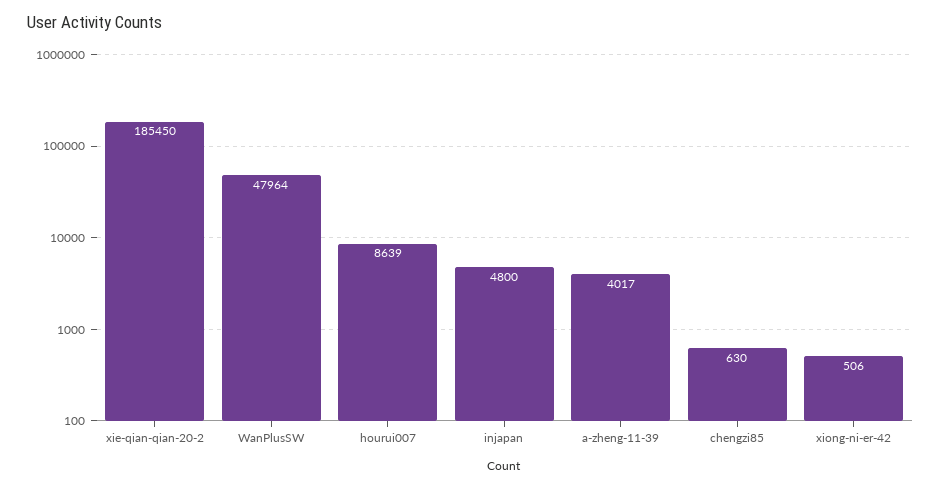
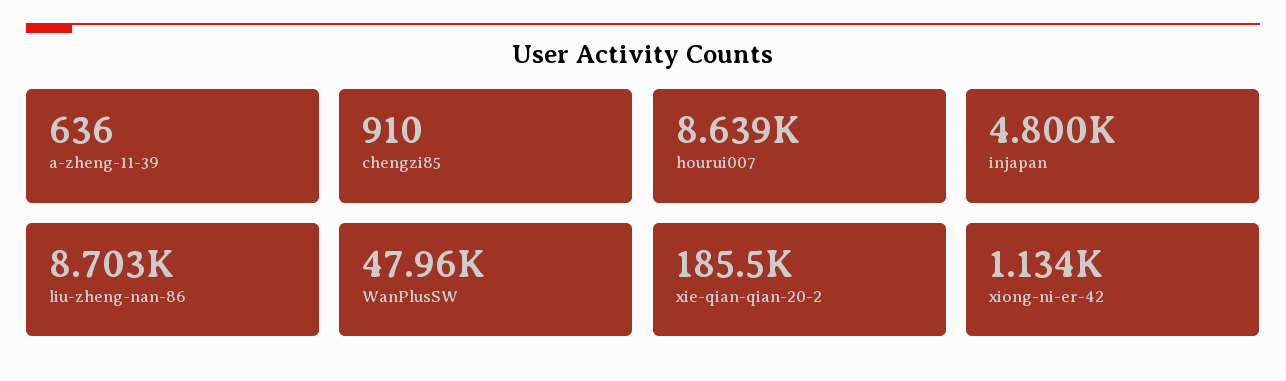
  {
    "xie-qian-qian-20-2": 185450,
    "WanPlusSW": 47964,
    "hourui007": 8639,
    "injapan": 4800,
-   "a-zheng-11-39": 4017,
+   "a-zheng-11-39": 636,
-   "chengzi85": 630,
+   "chengzi85": 910,
-   "xiong-ni-er-42": 506
+   "xiong-ni-er-42": 1134,
+   "liu-zheng-nan-86": 8703
  }

